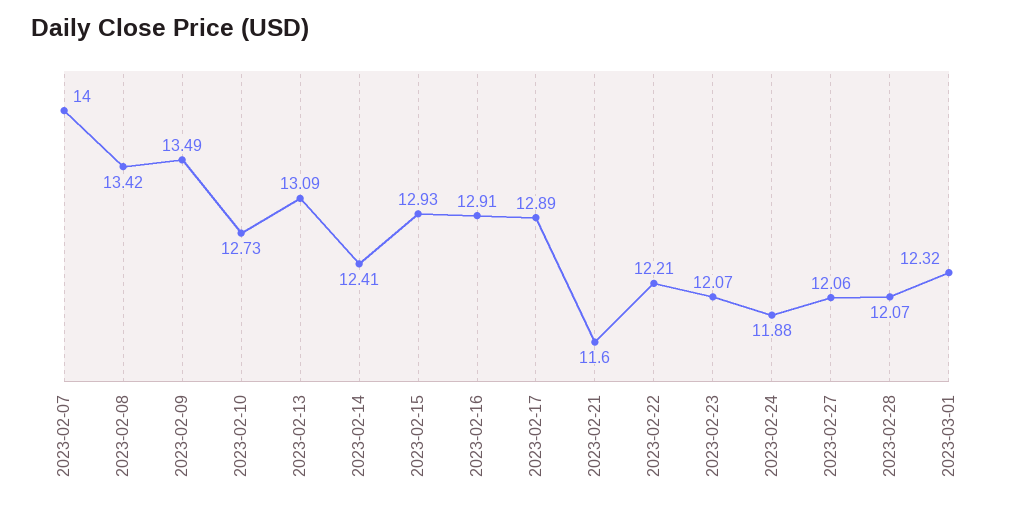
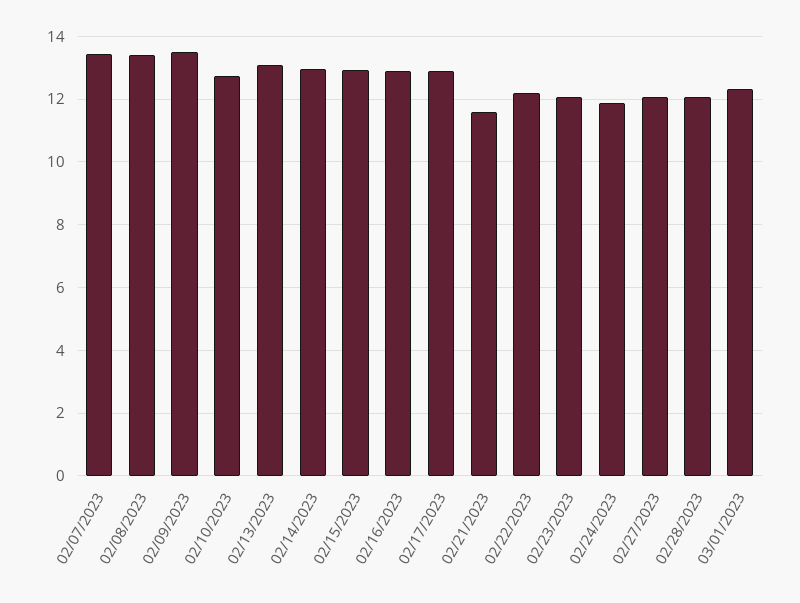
  {
-   "2023-02-07": 14,
+   "2023-02-07": 13.4,
    "2023-02-08": 13.42,
    "2023-02-09": 13.49,
    "2023-02-10": 12.73,
    "2023-02-13": 13.09,
-   "2023-02-14": 12.41,
+   "2023-02-14": 13,
    "2023-02-15": 12.93,
    "2023-02-16": 12.91,
    "2023-02-17": 12.89,
    "2023-02-21": 11.6,
    "2023-02-22": 12.21,
    "2023-02-23": 12.07,
    "2023-02-24": 11.88,
    "2023-02-27": 12.06,
    "2023-02-28": 12.07,
    "2023-03-01": 12.32
  }

